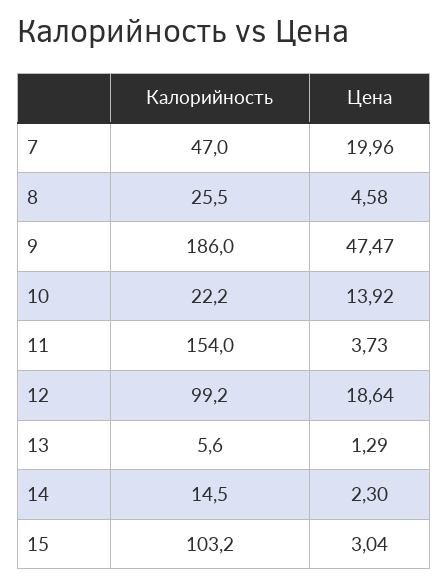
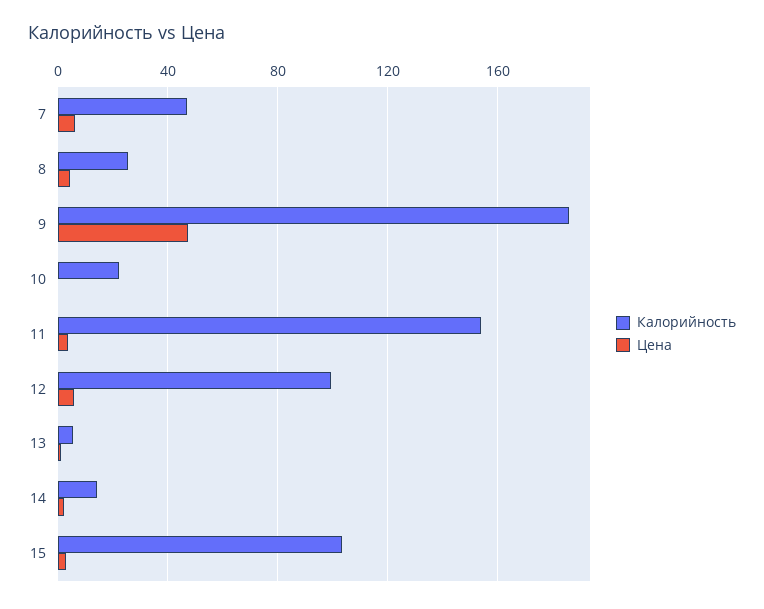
  {
    "Калорийность": {
      "7": 47,
      "8": 25.5,
      "9": 186,
      "10": 22.2,
      "11": 154,
      "12": 99.2,
      "13": 5.6,
      "14": 14.5,
      "15": 103.2
    },
    "Цена": {
-     "7": 19.96,
+     "7": 5,
      "8": 4.58,
      "9": 47.47,
-     "10": 13.92,
+     "10": 0,
      "11": 3.73,
-     "12": 18.64,
+     "12": 5,
      "13": 1.29,
      "14": 2.3,
      "15": 3.04
    }
  }

